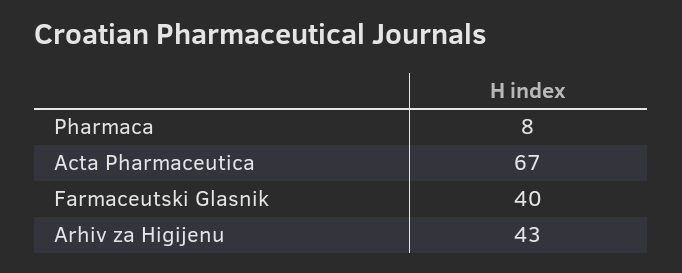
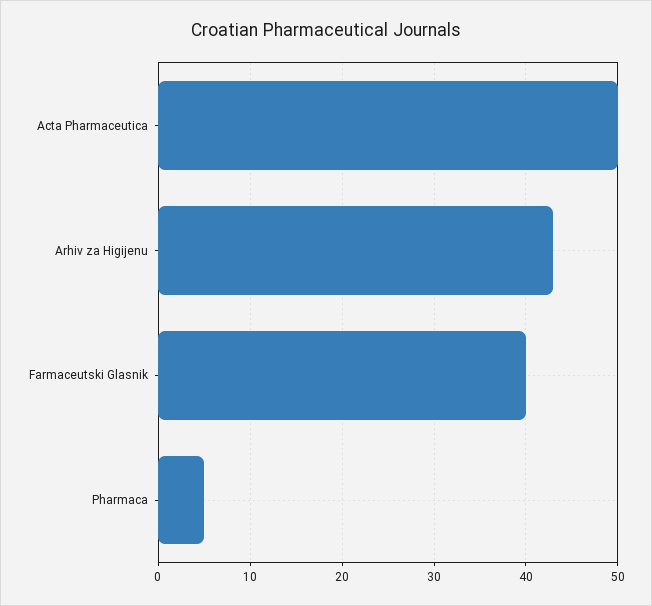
  {
-   "Pharmaca": 8,
+   "Pharmaca": 5,
-   "Acta Pharmaceutica": 67,
+   "Acta Pharmaceutica": 50,
    "Farmaceutski Glasnik": 40,
    "Arhiv za Higijenu": 43
  }

